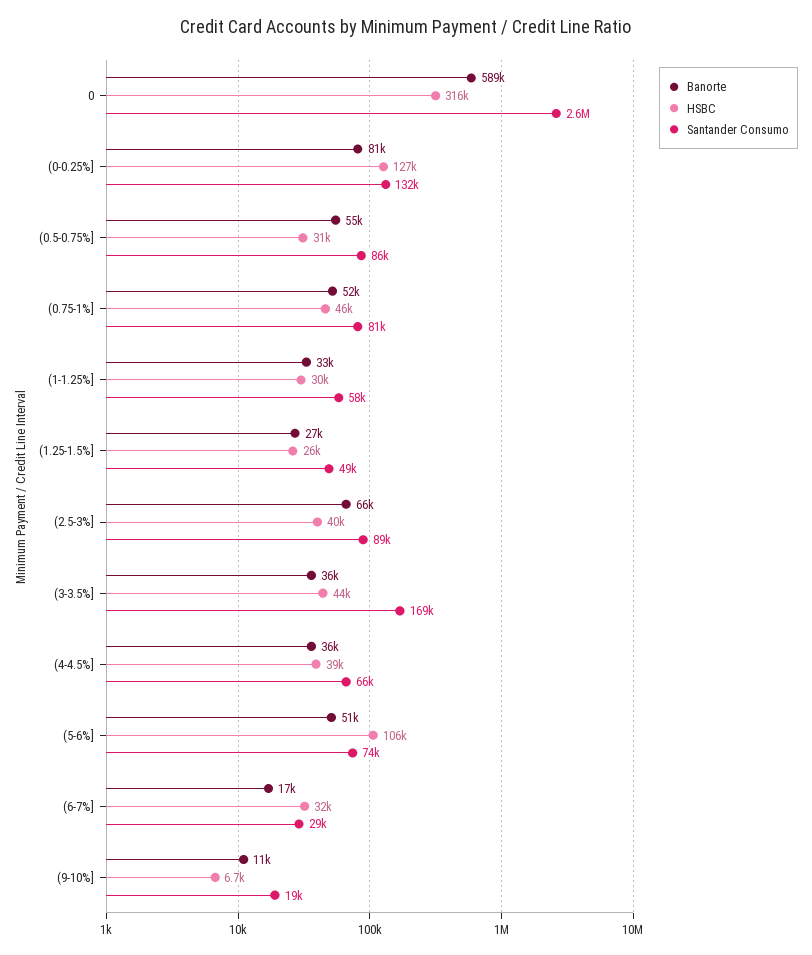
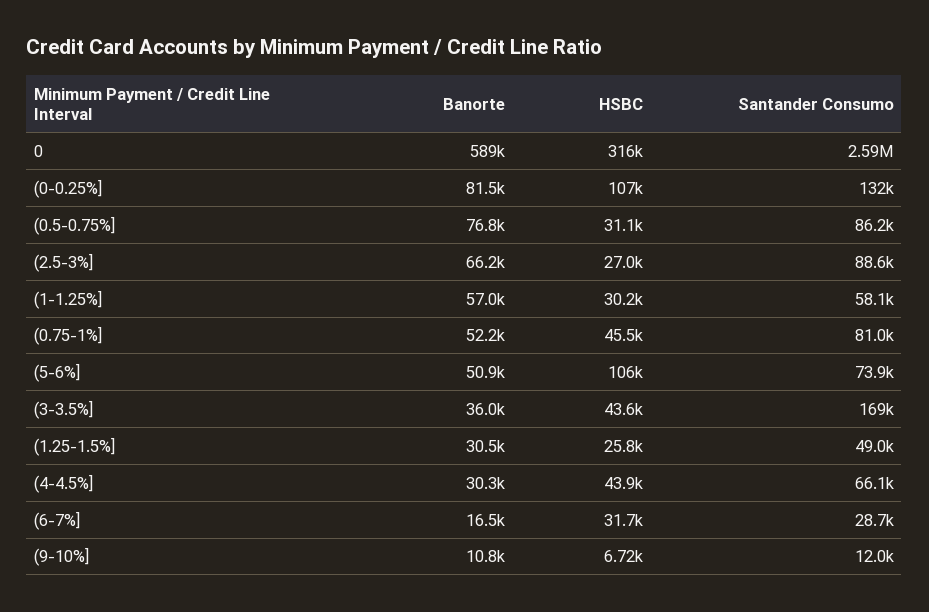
  {
    "Banorte": {
      "0": 589000,
      "(0-0.25%]": 81500,
-     "(0.5-0.75%]": 55000,
+     "(0.5-0.75%]": 76800,
      "(0.75-1%]": 52200,
-     "(1-1.25%]": 33000,
+     "(1-1.25%]": 57000,
-     "(1.25-1.5%]": 27000,
+     "(1.25-1.5%]": 30500,
      "(2.5-3%]": 66200,
      "(3-3.5%]": 36000,
-     "(4-4.5%]": 36000,
+     "(4-4.5%]": 30300,
      "(5-6%]": 50900,
      "(6-7%]": 16500,
      "(9-10%]": 10800
    },
    "HSBC": {
      "0": 316000,
-     "(0-0.25%]": 127000,
+     "(0-0.25%]": 107000,
      "(0.5-0.75%]": 31100,
      "(0.75-1%]": 45500,
      "(1-1.25%]": 30200,
      "(1.25-1.5%]": 25800,
-     "(2.5-3%]": 40000,
+     "(2.5-3%]": 27000,
      "(3-3.5%]": 43600,
-     "(4-4.5%]": 39000,
+     "(4-4.5%]": 43900,
      "(5-6%]": 106000,
      "(6-7%]": 31700,
      "(9-10%]": 6720
    },
    "Santander Consumo": {
      "0": 2590000,
      "(0-0.25%]": 132000,
      "(0.5-0.75%]": 86200,
      "(0.75-1%]": 81000,
      "(1-1.25%]": 58100,
      "(1.25-1.5%]": 49000,
      "(2.5-3%]": 88600,
      "(3-3.5%]": 169000,
      "(4-4.5%]": 66100,
      "(5-6%]": 73900,
      "(6-7%]": 28700,
-     "(9-10%]": 19000
+     "(9-10%]": 12000
    }
  }

